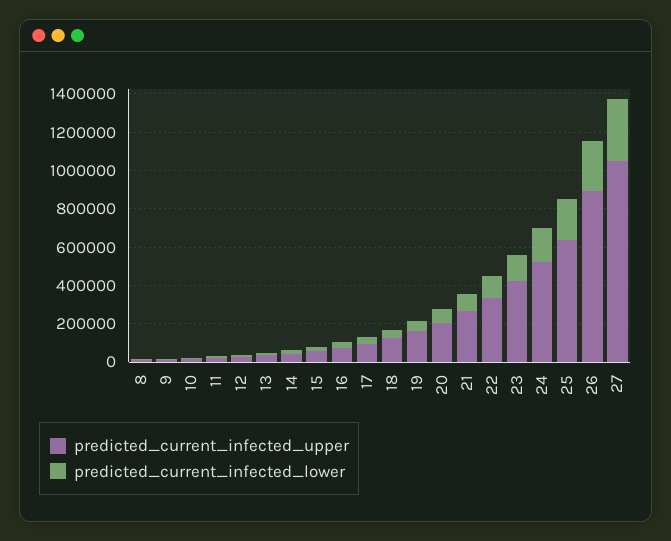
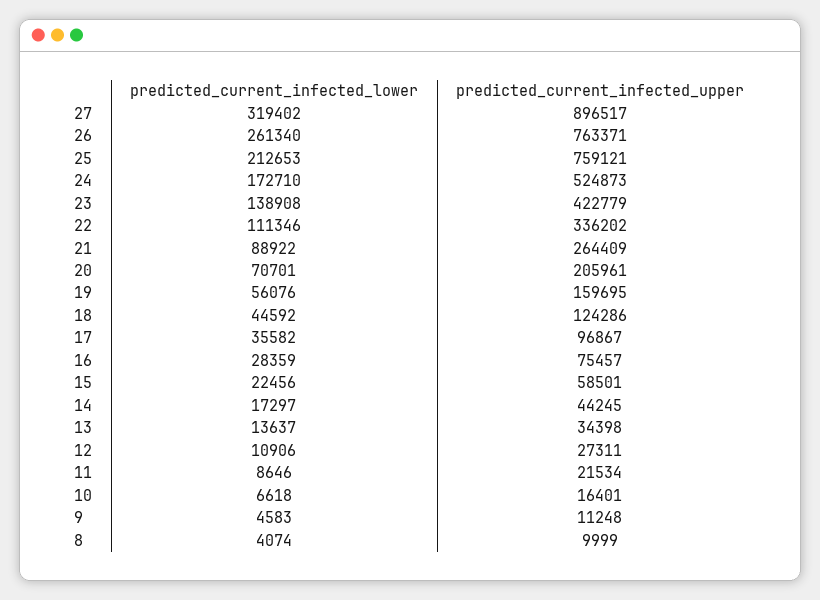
  {
    "predicted_current_infected_upper": {
      "8": 9999,
      "9": 11248,
      "10": 16401,
      "11": 21534,
      "12": 27311,
      "13": 34398,
      "14": 44245,
      "15": 58501,
      "16": 75457,
      "17": 96867,
      "18": 124286,
      "19": 159695,
      "20": 205961,
      "21": 264409,
      "22": 336202,
      "23": 422779,
      "24": 524873,
-     "25": 650000,
+     "25": 759121,
-     "26": 900000,
+     "26": 763371,
-     "27": 1050000
+     "27": 896517
    },
    "predicted_current_infected_lower": {
      "8": 4074,
      "9": 4583,
      "10": 6618,
      "11": 8646,
      "12": 10906,
      "13": 13637,
      "14": 17297,
      "15": 22456,
      "16": 28359,
      "17": 35582,
      "18": 44592,
      "19": 56076,
      "20": 70701,
      "21": 88922,
      "22": 111346,
      "23": 138908,
      "24": 172710,
      "25": 212653,
      "26": 261340,
      "27": 319402
    }
  }

